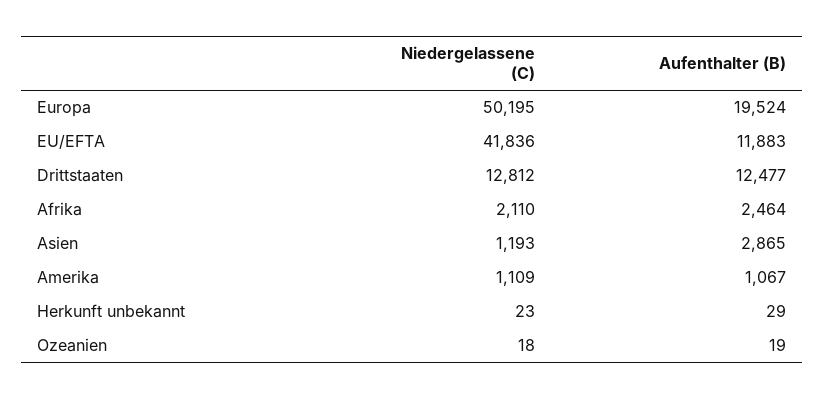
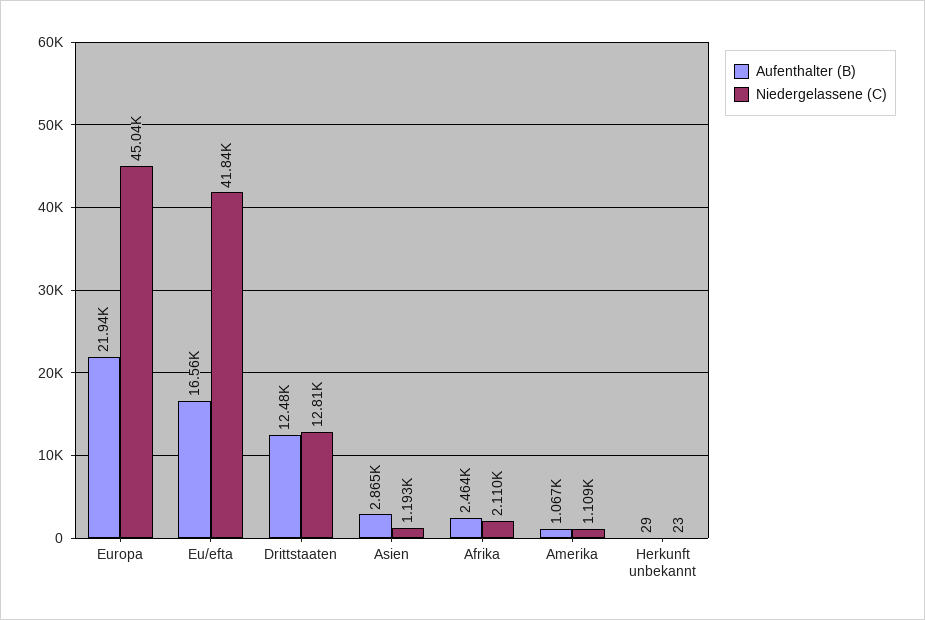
  {
    "Niedergelassene (C)": {
-     "Europa": 50195,
+     "Europa": 45040,
      "EU/EFTA": 41836,
      "Drittstaaten": 12812,
      "Afrika": 2110,
      "Asien": 1193,
      "Amerika": 1109,
-     "Herkunft unbekannt": 23,
+     "Herkunft unbekannt": 23
-     "Ozeanien": 18
    },
    "Aufenthalter (B)": {
-     "Europa": 19524,
+     "Europa": 21940,
-     "EU/EFTA": 11883,
+     "EU/EFTA": 16560,
      "Drittstaaten": 12477,
      "Afrika": 2464,
      "Asien": 2865,
      "Amerika": 1067,
-     "Herkunft unbekannt": 29,
+     "Herkunft unbekannt": 29
-     "Ozeanien": 19
    }
  }

